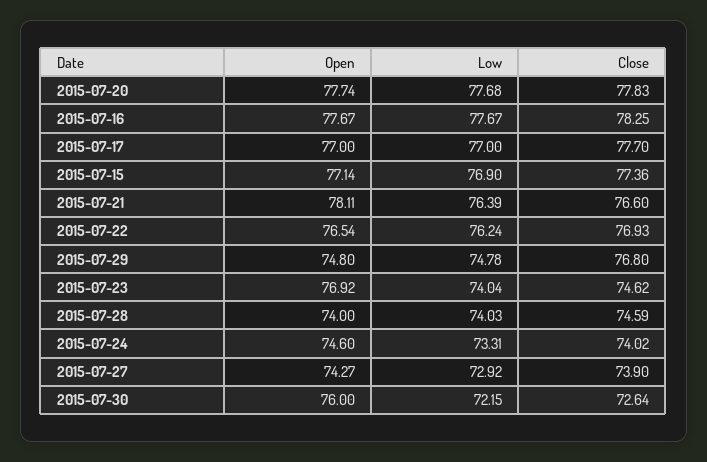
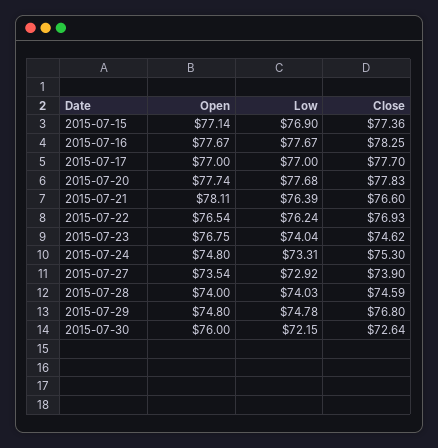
  {
    "Open": {
      "2015-07-20": 77.74,
      "2015-07-16": 77.67,
      "2015-07-17": 77,
      "2015-07-15": 77.14,
      "2015-07-21": 78.11,
      "2015-07-22": 76.54,
      "2015-07-29": 74.8,
-     "2015-07-23": 76.92,
+     "2015-07-23": 76.75,
      "2015-07-28": 74,
-     "2015-07-24": 74.6,
+     "2015-07-24": 74.8,
-     "2015-07-27": 74.27,
+     "2015-07-27": 73.54,
      "2015-07-30": 76
    },
    "Low": {
      "2015-07-20": 77.68,
      "2015-07-16": 77.67,
      "2015-07-17": 77,
      "2015-07-15": 76.9,
      "2015-07-21": 76.39,
      "2015-07-22": 76.24,
      "2015-07-29": 74.78,
      "2015-07-23": 74.04,
      "2015-07-28": 74.03,
      "2015-07-24": 73.31,
      "2015-07-27": 72.92,
      "2015-07-30": 72.15
    },
    "Close": {
      "2015-07-20": 77.83,
      "2015-07-16": 78.25,
      "2015-07-17": 77.7,
      "2015-07-15": 77.36,
      "2015-07-21": 76.6,
      "2015-07-22": 76.93,
      "2015-07-29": 76.8,
      "2015-07-23": 74.62,
      "2015-07-28": 74.59,
-     "2015-07-24": 74.02,
+     "2015-07-24": 75.3,
      "2015-07-27": 73.9,
      "2015-07-30": 72.64
    }
  }

